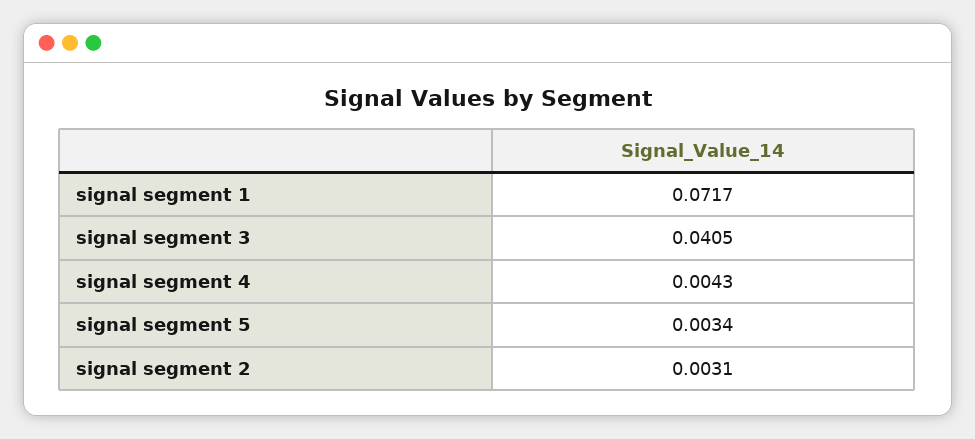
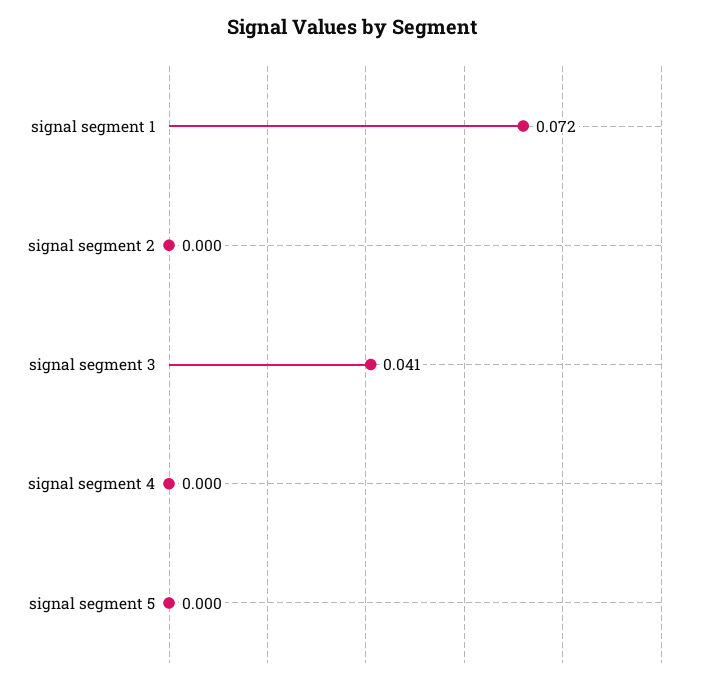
  {
    "signal segment 1": 0.0717,
    "signal segment 3": 0.0405,
-   "signal segment 4": 0.0043,
+   "signal segment 4": 0,
-   "signal segment 5": 0.0034,
+   "signal segment 5": 0,
-   "signal segment 2": 0.0031
+   "signal segment 2": 0
  }

